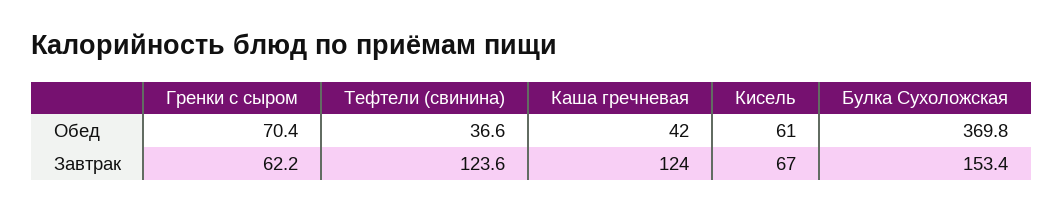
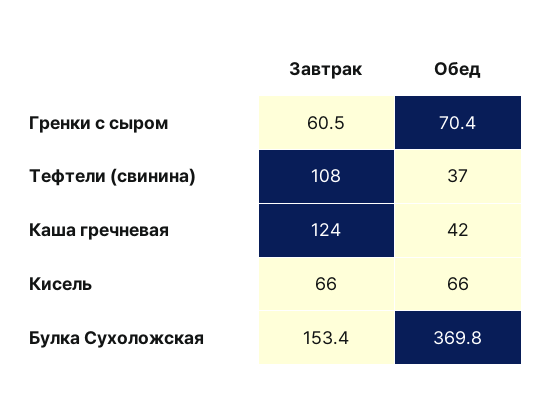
  {
    "Гренки с сыром": {
      "Обед": 70.4,
-     "Завтрак": 62.2
+     "Завтрак": 60.5
    },
    "Тефтели (свинина)": {
      "Обед": 36.6,
-     "Завтрак": 123.6
+     "Завтрак": 108
    },
    "Каша гречневая": {
      "Обед": 42,
      "Завтрак": 124
    },
    "Кисель": {
-     "Обед": 61,
+     "Обед": 66,
-     "Завтрак": 67
+     "Завтрак": 66
    },
    "Булка Сухоложская": {
      "Обед": 369.8,
      "Завтрак": 153.4
    }
  }

